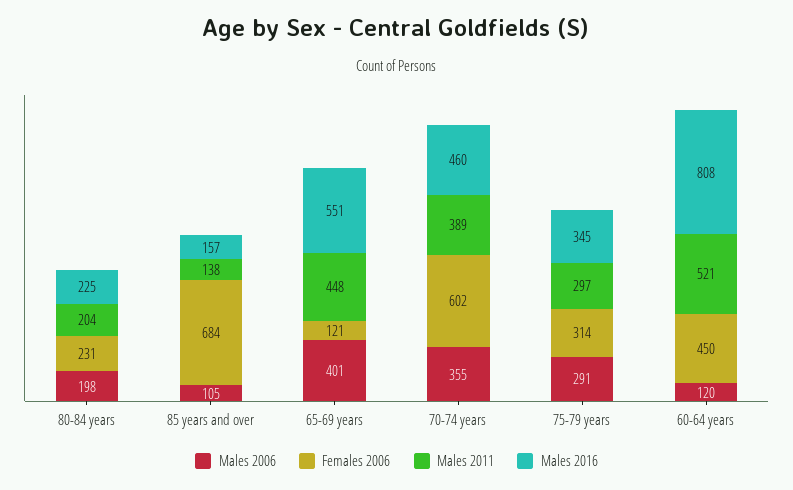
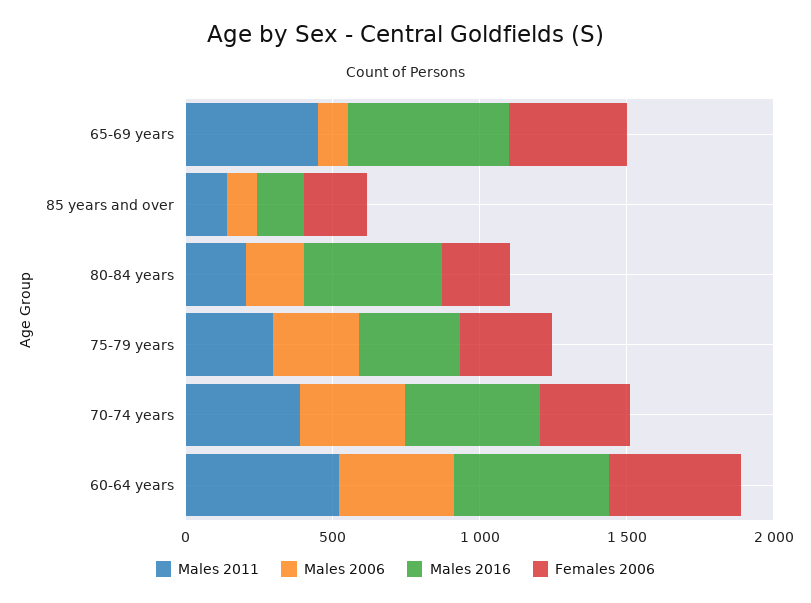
  {
    "Males 2006": {
      "80-84 years": 198,
      "85 years and over": 105,
-     "65-69 years": 401,
+     "65-69 years": 100,
      "70-74 years": 355,
      "75-79 years": 291,
-     "60-64 years": 120
+     "60-64 years": 400
    },
    "Females 2006": {
      "80-84 years": 231,
-     "85 years and over": 684,
+     "85 years and over": 200,
-     "65-69 years": 121,
+     "65-69 years": 400,
-     "70-74 years": 602,
+     "70-74 years": 300,
      "75-79 years": 314,
      "60-64 years": 450
    },
    "Males 2011": {
      "80-84 years": 204,
      "85 years and over": 138,
      "65-69 years": 448,
      "70-74 years": 389,
      "75-79 years": 297,
      "60-64 years": 521
    },
    "Males 2016": {
-     "80-84 years": 225,
+     "80-84 years": 500,
      "85 years and over": 157,
      "65-69 years": 551,
      "70-74 years": 460,
      "75-79 years": 345,
-     "60-64 years": 808
+     "60-64 years": 500
    }
  }

